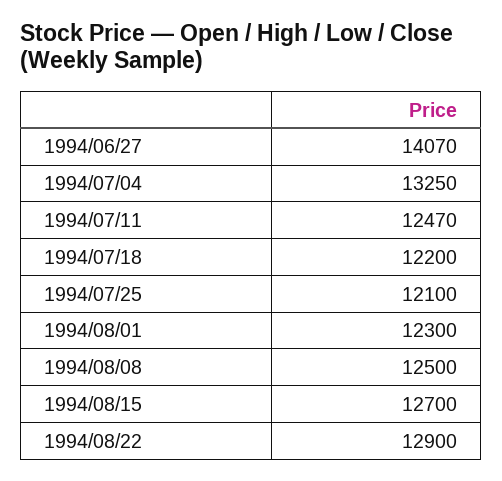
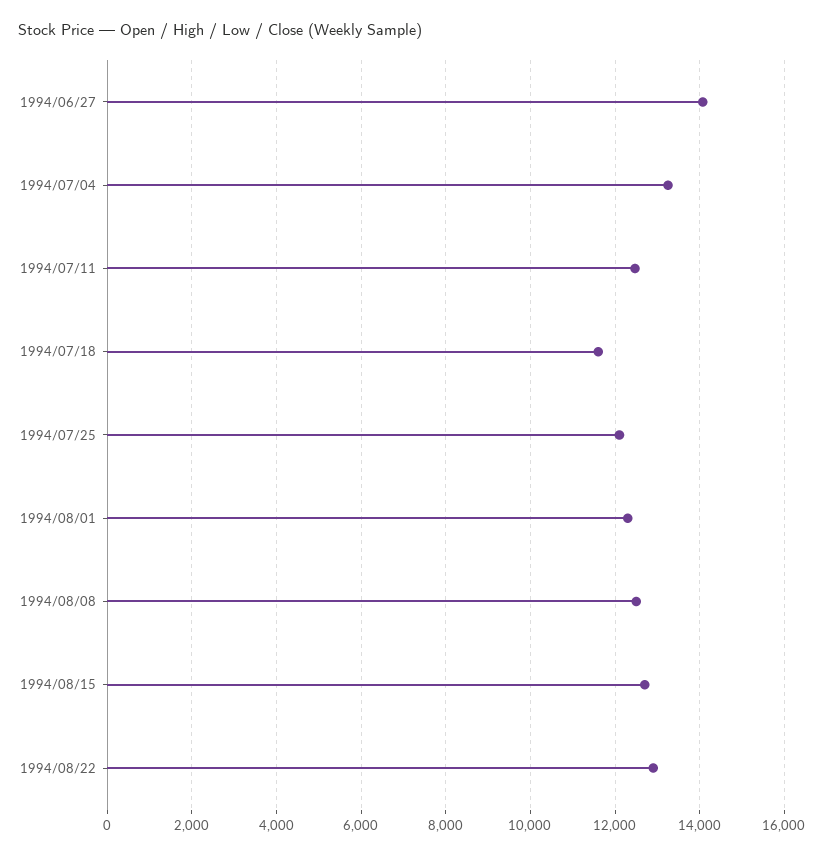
  {
    "1994/06/27": 14070,
    "1994/07/04": 13250,
    "1994/07/11": 12470,
-   "1994/07/18": 12200,
+   "1994/07/18": 11600,
    "1994/07/25": 12100,
    "1994/08/01": 12300,
    "1994/08/08": 12500,
    "1994/08/15": 12700,
    "1994/08/22": 12900
  }

